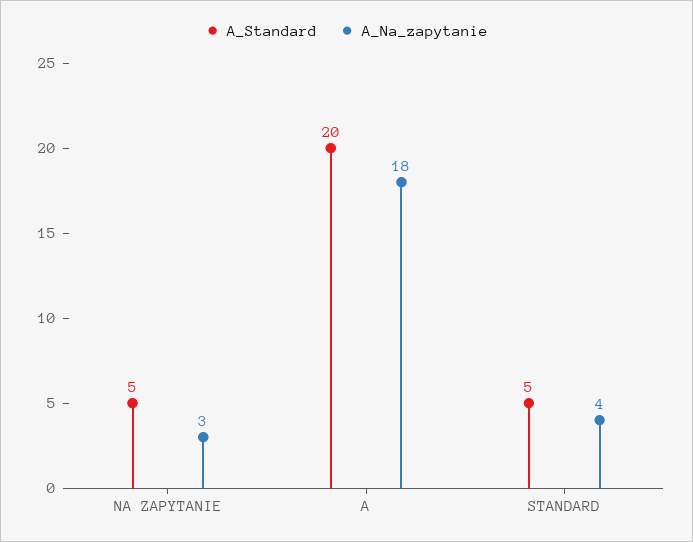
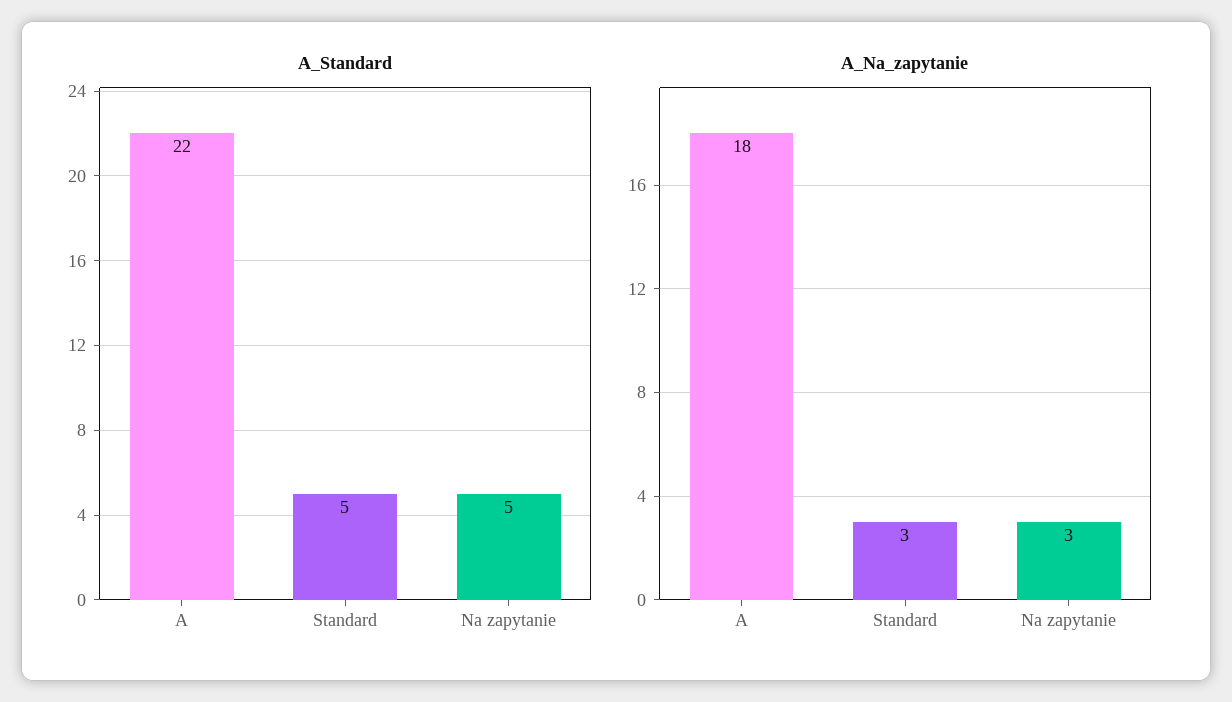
  {
    "A_Standard": {
      "NA ZAPYTANIE": 5,
-     "A": 20,
+     "A": 22,
      "STANDARD": 5
    },
    "A_Na_zapytanie": {
      "NA ZAPYTANIE": 3,
      "A": 18,
-     "STANDARD": 4
+     "STANDARD": 3
    }
  }

